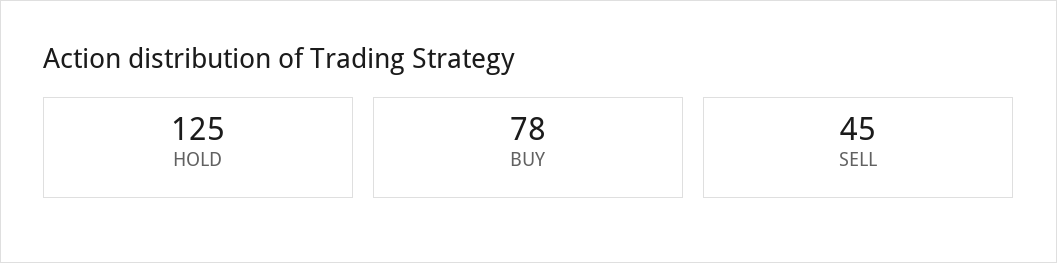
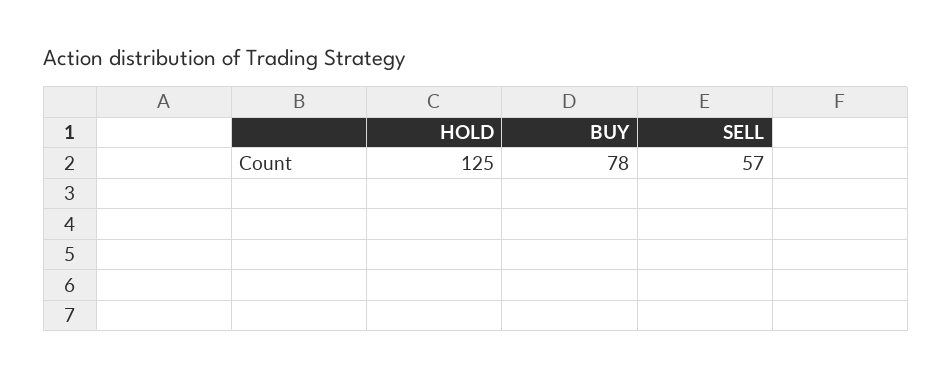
  {
    "HOLD": 125,
    "BUY": 78,
-   "SELL": 45
+   "SELL": 57
  }

